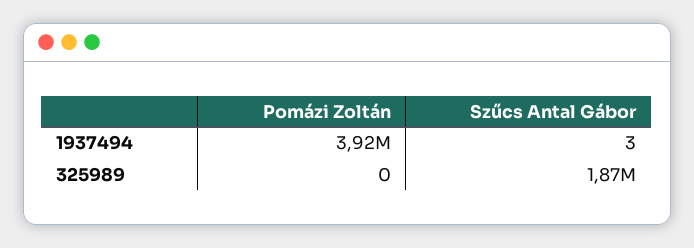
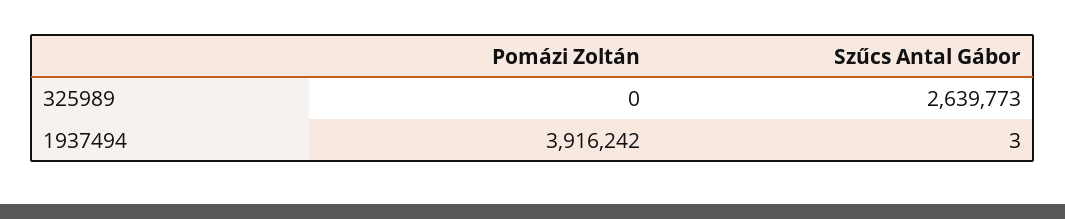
  {
    "Pomázi Zoltán": {
      "1937494": 3916242,
      "325989": 0
    },
    "Szűcs Antal Gábor": {
      "1937494": 3,
-     "325989": 1870000
+     "325989": 2639773
    }
  }

